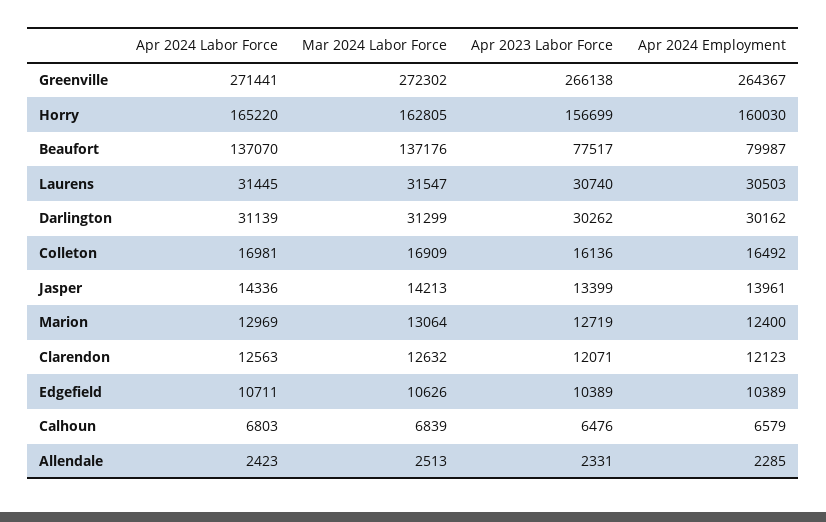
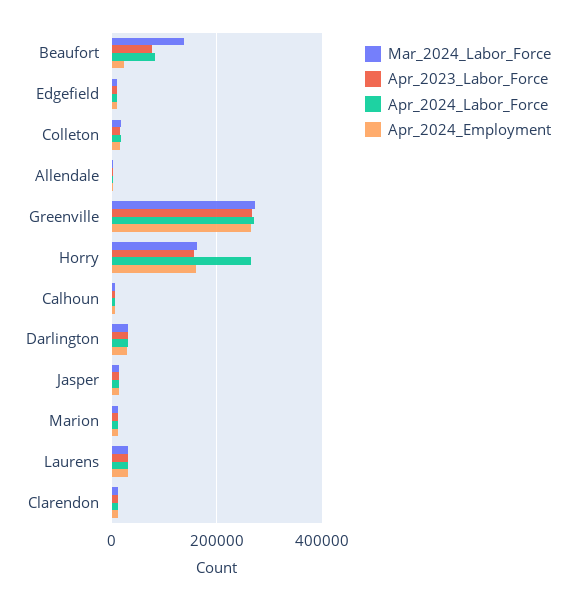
  {
    "Apr 2024 Labor Force": {
      "Greenville": 271441,
-     "Horry": 165220,
+     "Horry": 260000,
-     "Beaufort": 137070,
+     "Beaufort": 80000,
      "Laurens": 31445,
      "Darlington": 31139,
      "Colleton": 16981,
      "Jasper": 14336,
      "Marion": 12969,
      "Clarendon": 12563,
      "Edgefield": 10711,
      "Calhoun": 6803,
      "Allendale": 2423
    },
    "Mar 2024 Labor Force": {
      "Greenville": 272302,
      "Horry": 162805,
      "Beaufort": 137176,
      "Laurens": 31547,
      "Darlington": 31299,
      "Colleton": 16909,
      "Jasper": 14213,
      "Marion": 13064,
      "Clarendon": 12632,
      "Edgefield": 10626,
      "Calhoun": 6839,
      "Allendale": 2513
    },
    "Apr 2023 Labor Force": {
      "Greenville": 266138,
      "Horry": 156699,
      "Beaufort": 77517,
      "Laurens": 30740,
      "Darlington": 30262,
      "Colleton": 16136,
      "Jasper": 13399,
      "Marion": 12719,
      "Clarendon": 12071,
      "Edgefield": 10389,
      "Calhoun": 6476,
      "Allendale": 2331
    },
    "Apr 2024 Employment": {
      "Greenville": 264367,
      "Horry": 160030,
-     "Beaufort": 79987,
+     "Beaufort": 20000,
      "Laurens": 30503,
      "Darlington": 30162,
      "Colleton": 16492,
      "Jasper": 13961,
      "Marion": 12400,
      "Clarendon": 12123,
      "Edgefield": 10389,
      "Calhoun": 6579,
      "Allendale": 2285
    }
  }

